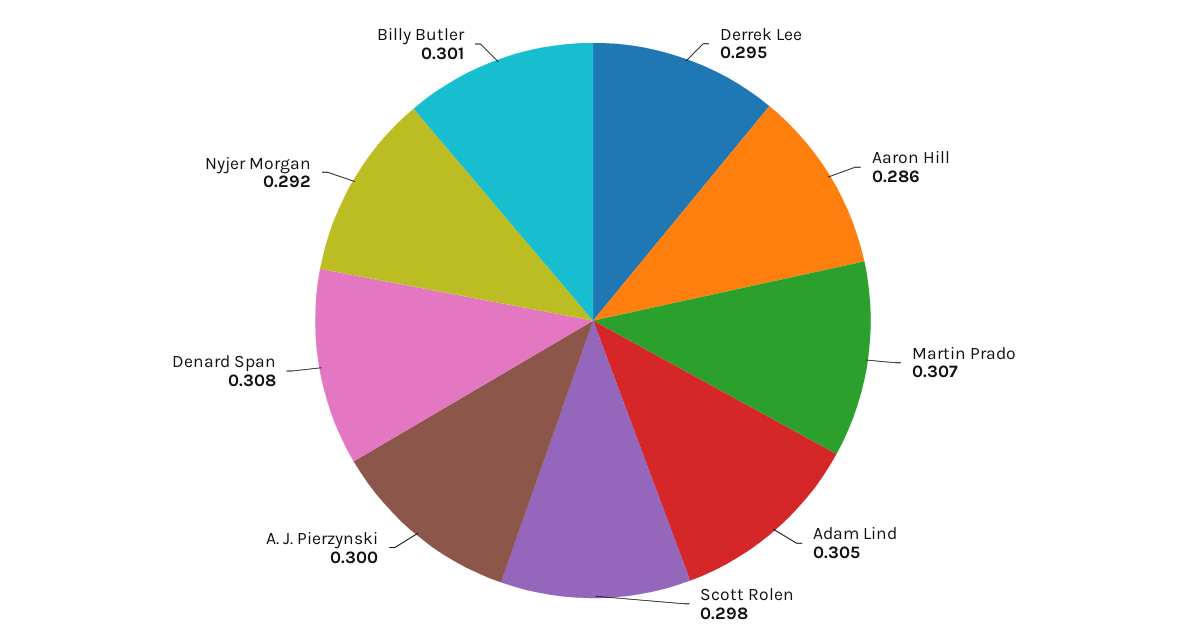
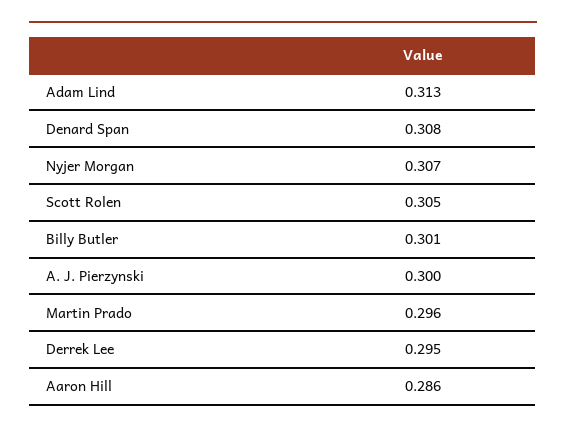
  {
    "Derrek Lee": 0.295,
    "Aaron Hill": 0.286,
-   "Martin Prado": 0.307,
+   "Martin Prado": 0.296,
-   "Adam Lind": 0.305,
+   "Adam Lind": 0.313,
-   "Scott Rolen": 0.298,
+   "Scott Rolen": 0.305,
    "A. J. Pierzynski": 0.3,
    "Denard Span": 0.308,
-   "Nyjer Morgan": 0.292,
+   "Nyjer Morgan": 0.307,
    "Billy Butler": 0.301
  }

